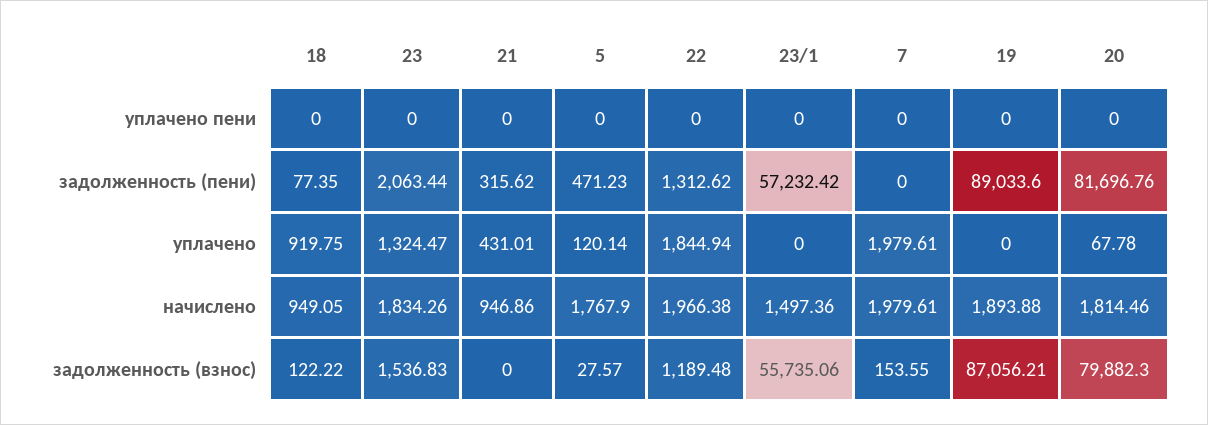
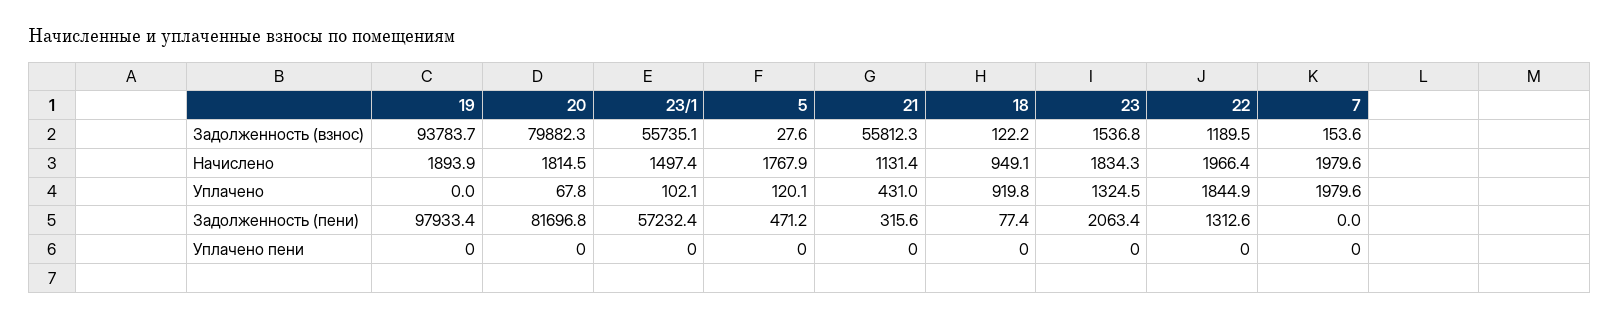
  {
    "18": {
      "уплачено пени": 0,
      "задолженность (пени)": 77.35,
      "уплачено": 919.75,
      "начислено": 949.05,
      "задолженность (взнос)": 122.22
    },
    "23": {
      "уплачено пени": 0,
      "задолженность (пени)": 2063.44,
      "уплачено": 1324.47,
      "начислено": 1834.26,
      "задолженность (взнос)": 1536.83
    },
    "21": {
      "уплачено пени": 0,
      "задолженность (пени)": 315.62,
      "уплачено": 431.01,
-     "начислено": 946.86,
+     "начислено": 1131.4,
-     "задолженность (взнос)": 0
+     "задолженность (взнос)": 55812.3
    },
    "5": {
      "уплачено пени": 0,
      "задолженность (пени)": 471.23,
      "уплачено": 120.14,
      "начислено": 1767.9,
      "задолженность (взнос)": 27.57
    },
    "22": {
      "уплачено пени": 0,
      "задолженность (пени)": 1312.62,
      "уплачено": 1844.94,
      "начислено": 1966.38,
      "задолженность (взнос)": 1189.48
    },
    "23/1": {
      "уплачено пени": 0,
      "задолженность (пени)": 57232.42,
-     "уплачено": 0,
+     "уплачено": 102.1,
      "начислено": 1497.36,
      "задолженность (взнос)": 55735.06
    },
    "7": {
      "уплачено пени": 0,
      "задолженность (пени)": 0,
      "уплачено": 1979.61,
      "начислено": 1979.61,
      "задолженность (взнос)": 153.55
    },
    "19": {
      "уплачено пени": 0,
-     "задолженность (пени)": 89033.6,
+     "задолженность (пени)": 97933.4,
      "уплачено": 0,
      "начислено": 1893.88,
-     "задолженность (взнос)": 87056.21
+     "задолженность (взнос)": 93783.7
    },
    "20": {
      "уплачено пени": 0,
      "задолженность (пени)": 81696.76,
      "уплачено": 67.78,
      "начислено": 1814.46,
      "задолженность (взнос)": 79882.3
    }
  }

